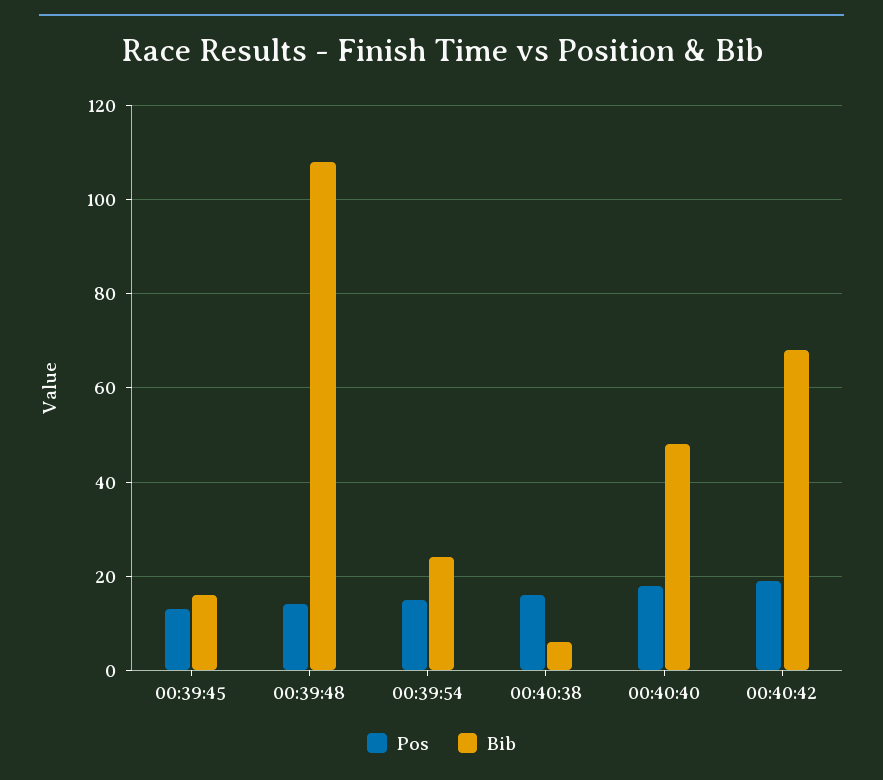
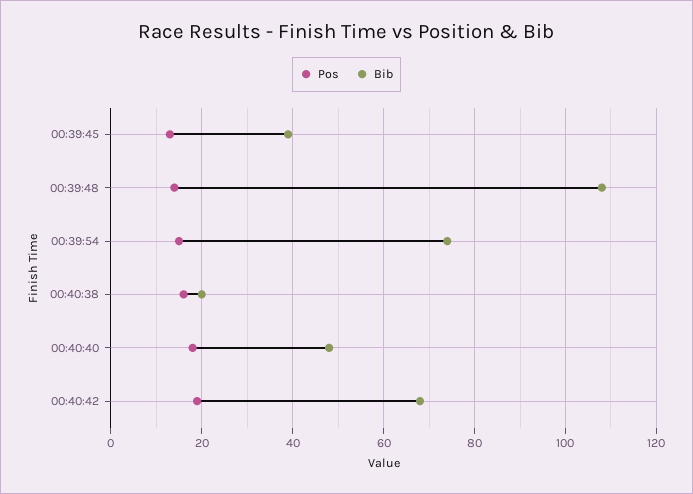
  {
    "Pos": {
      "00:39:45": 15,
      "00:39:48": 15,
      "00:39:54": 15,
      "00:40:38": 15,
      "00:40:40": 20,
      "00:40:42": 20
    },
    "Bib": {
-     "00:39:45": 15,
+     "00:39:45": 40,
      "00:39:48": 110,
-     "00:39:54": 25,
+     "00:39:54": 75,
-     "00:40:38": 5,
+     "00:40:38": 20,
      "00:40:40": 50,
      "00:40:42": 70
    }
  }

